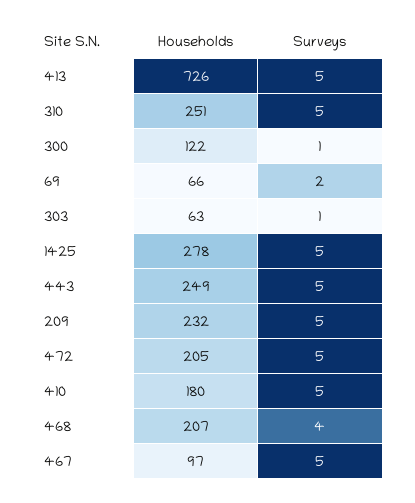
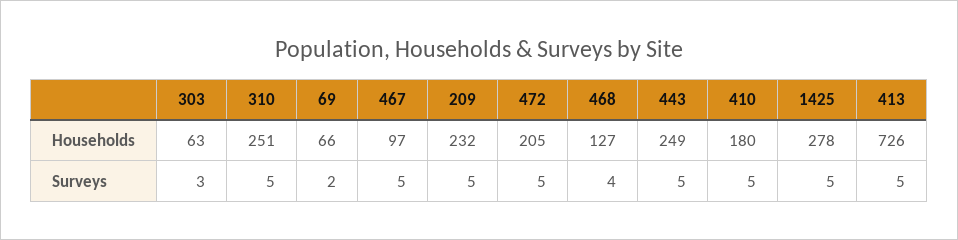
  {
    "Households": {
      "413": 726,
      "310": 251,
-     "300": 122,
      "69": 66,
      "303": 63,
      "1425": 278,
      "443": 249,
      "209": 232,
      "472": 205,
      "410": 180,
-     "468": 207,
+     "468": 127,
      "467": 97
    },
    "Surveys": {
      "413": 5,
      "310": 5,
-     "300": 1,
      "69": 2,
-     "303": 1,
+     "303": 3,
      "1425": 5,
      "443": 5,
      "209": 5,
      "472": 5,
      "410": 5,
      "468": 4,
      "467": 5
    }
  }

